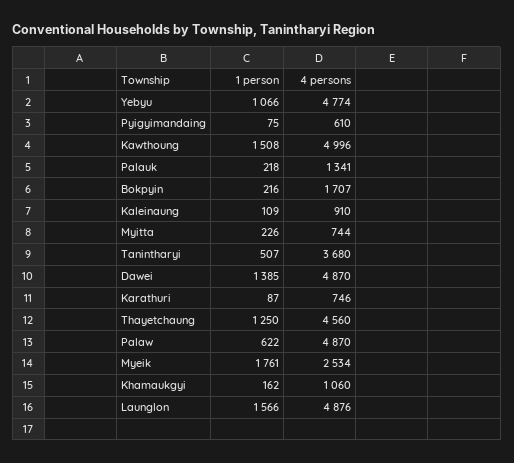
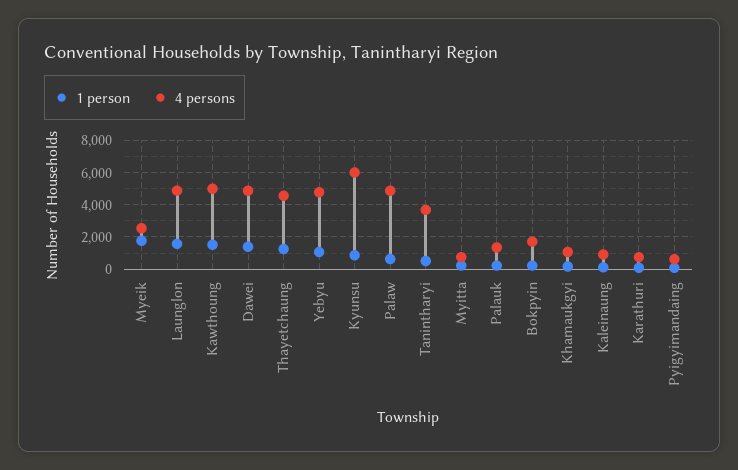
  {
    "1 person": {
      "Yebyu": 1066,
      "Pyigyimandaing": 75,
      "Kawthoung": 1508,
      "Palauk": 218,
      "Bokpyin": 216,
      "Kaleinaung": 109,
      "Myitta": 226,
      "Tanintharyi": 507,
      "Dawei": 1385,
      "Karathuri": 87,
      "Thayetchaung": 1250,
      "Palaw": 622,
      "Myeik": 1761,
      "Khamaukgyi": 162,
-     "Launglon": 1566
+     "Launglon": 1566,
+     "Kyunsu": 1000
    },
    "4 persons": {
      "Yebyu": 4774,
      "Pyigyimandaing": 610,
      "Kawthoung": 4996,
      "Palauk": 1341,
      "Bokpyin": 1707,
      "Kaleinaung": 910,
      "Myitta": 744,
      "Tanintharyi": 3680,
      "Dawei": 4870,
      "Karathuri": 746,
      "Thayetchaung": 4560,
      "Palaw": 4870,
      "Myeik": 2534,
      "Khamaukgyi": 1060,
-     "Launglon": 4876
+     "Launglon": 4876,
+     "Kyunsu": 6000
    }
  }

